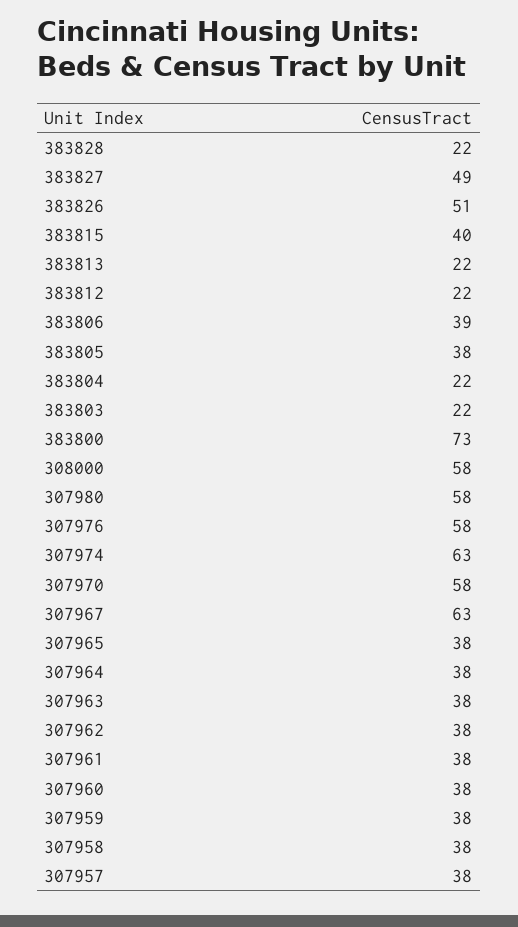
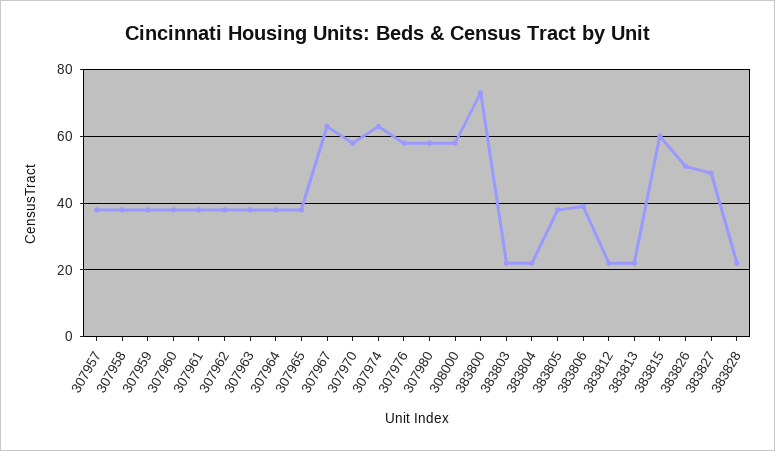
  {
    "383828": 22,
    "383827": 49,
    "383826": 51,
-   "383815": 40,
+   "383815": 60,
    "383813": 22,
    "383812": 22,
    "383806": 39,
    "383805": 38,
    "383804": 22,
    "383803": 22,
    "383800": 73,
    "308000": 58,
    "307980": 58,
    "307976": 58,
    "307974": 63,
    "307970": 58,
    "307967": 63,
    "307965": 38,
    "307964": 38,
    "307963": 38,
    "307962": 38,
    "307961": 38,
    "307960": 38,
    "307959": 38,
    "307958": 38,
    "307957": 38
  }

